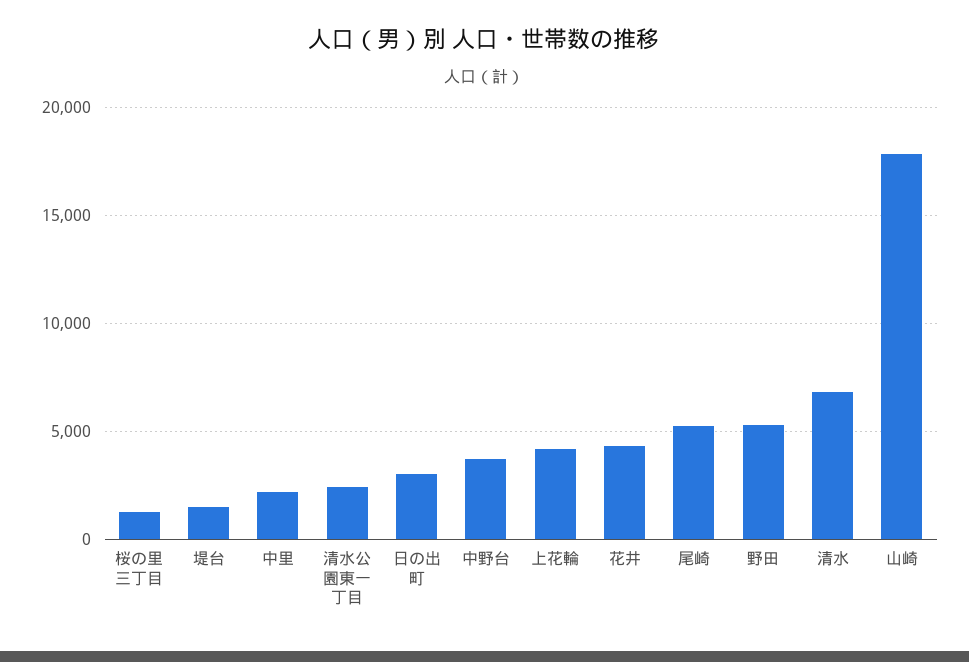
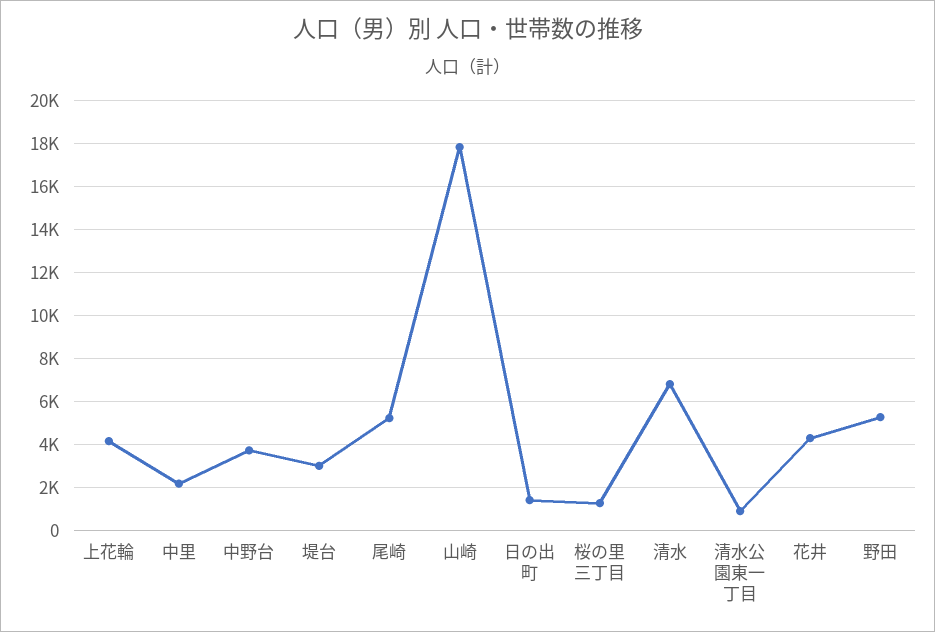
  {
    "桜の里三丁目": 1500,
-   "堤台": 1500,
+   "堤台": 3000,
    "中里": 2000,
-   "清水公園東一丁目": 2500,
+   "清水公園東一丁目": 1000,
-   "日の出町": 3000,
+   "日の出町": 1500,
    "中野台": 3500,
    "上花輪": 4000,
    "花井": 4500,
    "尾崎": 5000,
    "野田": 5500,
    "清水": 7000,
    "山崎": 18000
  }

